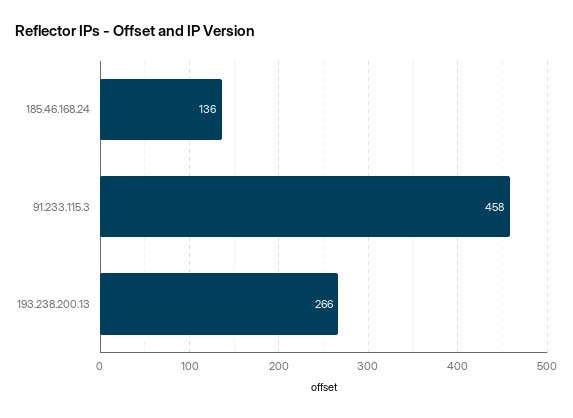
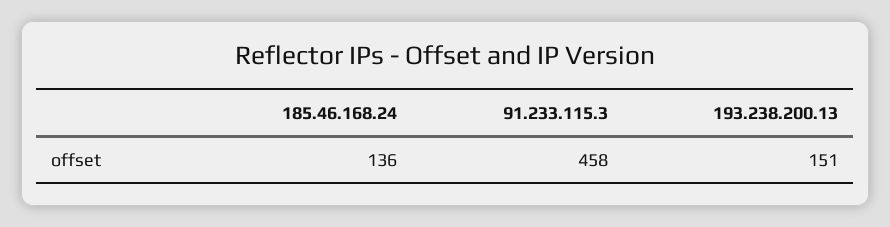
  {
    "185.46.168.24": 136,
    "91.233.115.3": 458,
-   "193.238.200.13": 266
+   "193.238.200.13": 151
  }

